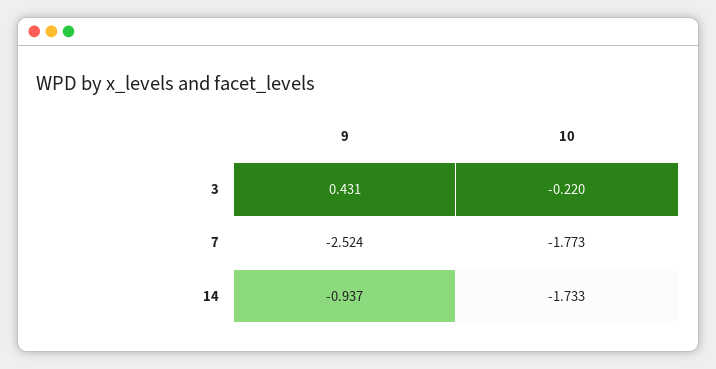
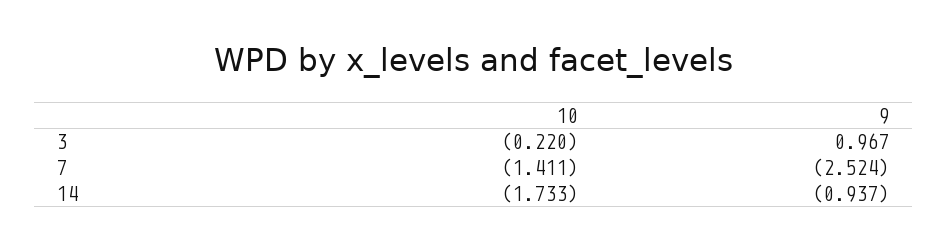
  {
    "9": {
-     "3": 0.431,
+     "3": 0.967,
      "7": -2.524,
      "14": -0.937
    },
    "10": {
      "3": -0.22,
-     "7": -1.773,
+     "7": -1.411,
      "14": -1.733
    }
  }

